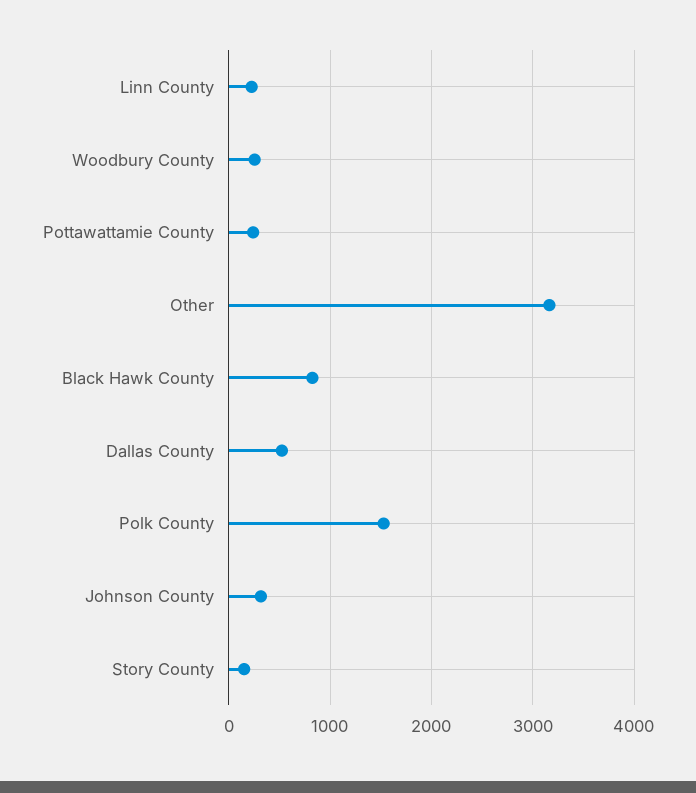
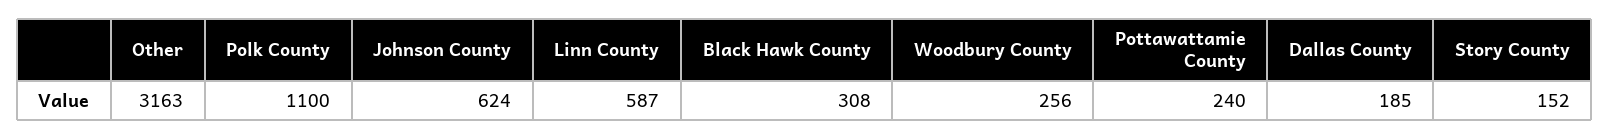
  {
-   "Linn County": 200,
+   "Linn County": 587,
    "Woodbury County": 256,
    "Pottawattamie County": 240,
    "Other": 3163,
-   "Black Hawk County": 800,
+   "Black Hawk County": 308,
-   "Dallas County": 500,
+   "Dallas County": 185,
-   "Polk County": 1500,
+   "Polk County": 1100,
-   "Johnson County": 300,
+   "Johnson County": 624,
    "Story County": 152
  }

